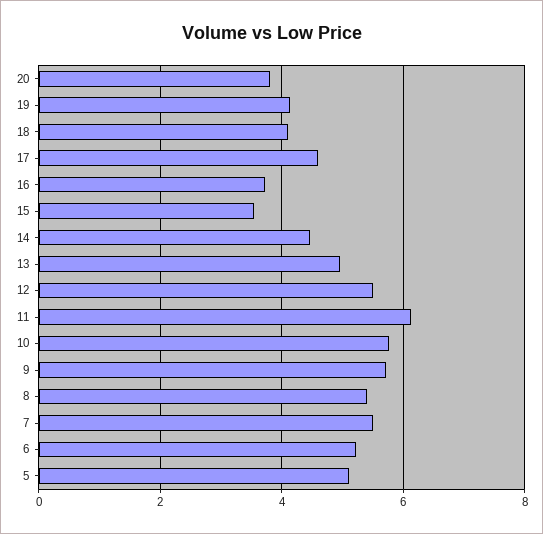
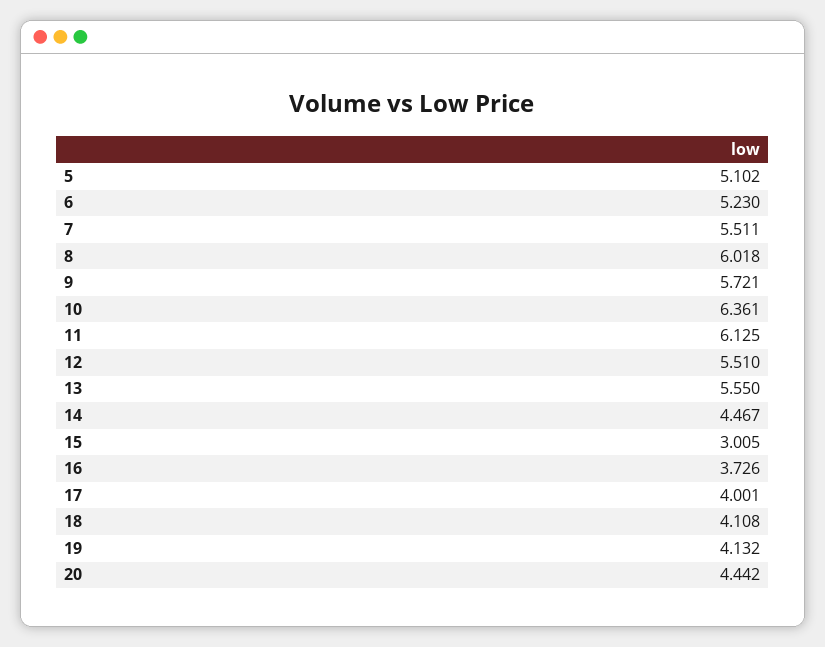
  {
-   "20": 3.8,
+   "20": 4.442,
    "19": 4.132,
    "18": 4.108,
-   "17": 4.6,
+   "17": 4.001,
    "16": 3.726,
-   "15": 3.6,
+   "15": 3.005,
    "14": 4.467,
-   "13": 5,
+   "13": 5.55,
    "12": 5.51,
    "11": 6.125,
-   "10": 5.8,
+   "10": 6.361,
    "9": 5.721,
-   "8": 5.4,
+   "8": 6.018,
    "7": 5.511,
    "6": 5.23,
    "5": 5.102
  }

